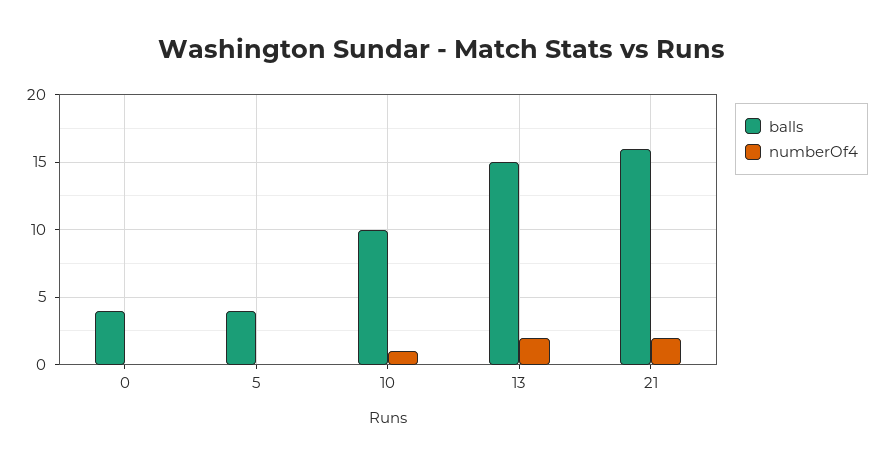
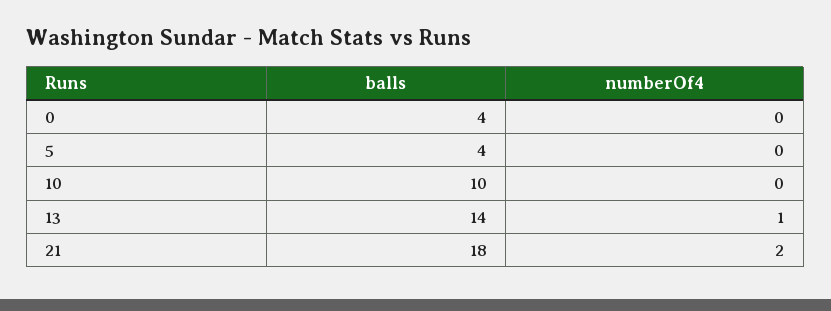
  {
    "balls": {
      "0": 4,
      "5": 4,
      "10": 10,
-     "13": 15,
+     "13": 14,
-     "21": 16
+     "21": 18
    },
    "numberOf4": {
      "0": 0,
      "5": 0,
-     "10": 1,
+     "10": 0,
-     "13": 2,
+     "13": 1,
      "21": 2
    }
  }

